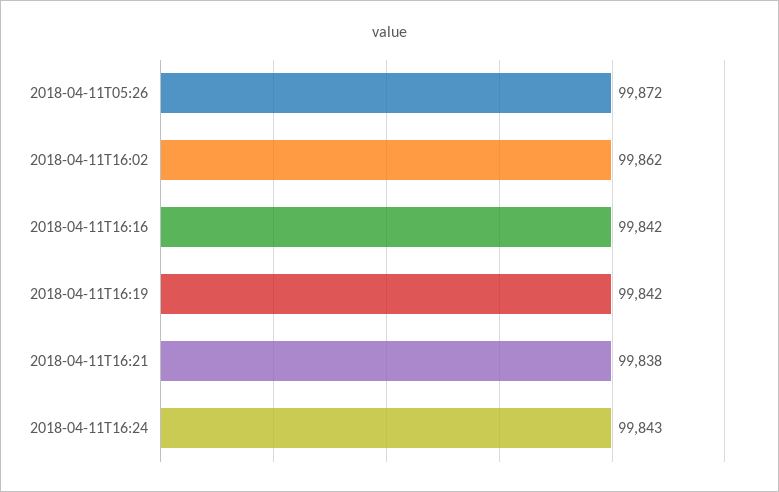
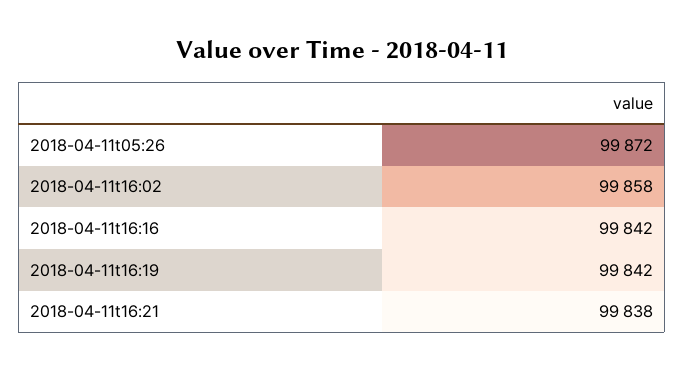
  {
    "2018-04-11T05:26": 99872,
-   "2018-04-11T16:02": 99862,
+   "2018-04-11T16:02": 99858,
    "2018-04-11T16:16": 99842,
    "2018-04-11T16:19": 99842,
-   "2018-04-11T16:21": 99838,
+   "2018-04-11T16:21": 99838
-   "2018-04-11T16:24": 99843
  }

